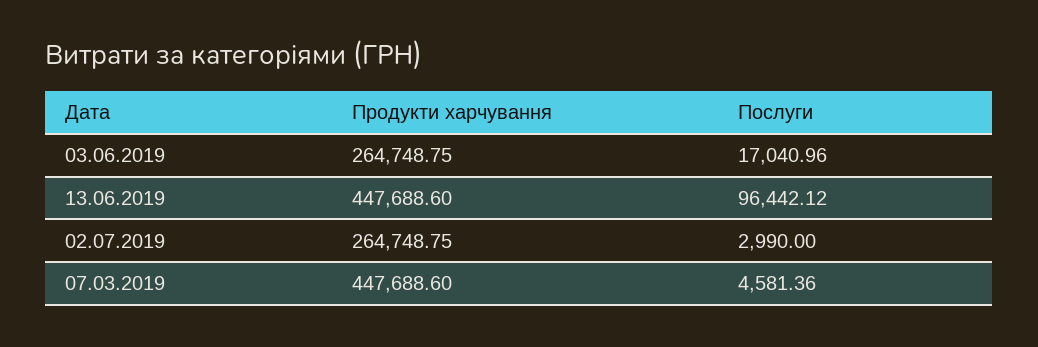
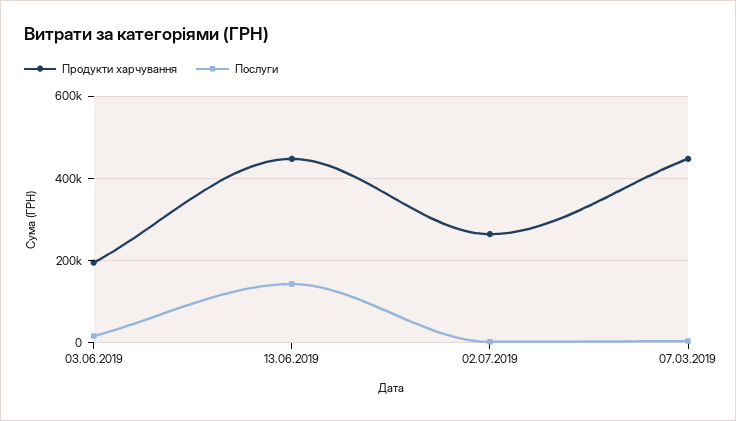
  {
    "Продукти харчування": {
-     "03.06.2019": 264748.75,
+     "03.06.2019": 200000,
      "13.06.2019": 447688.6,
      "02.07.2019": 264748.75,
      "07.03.2019": 447688.6
    },
    "Послуги": {
      "03.06.2019": 17040.96,
-     "13.06.2019": 96442.12,
+     "13.06.2019": 140000,
      "02.07.2019": 2990,
      "07.03.2019": 4581.36
    }
  }

